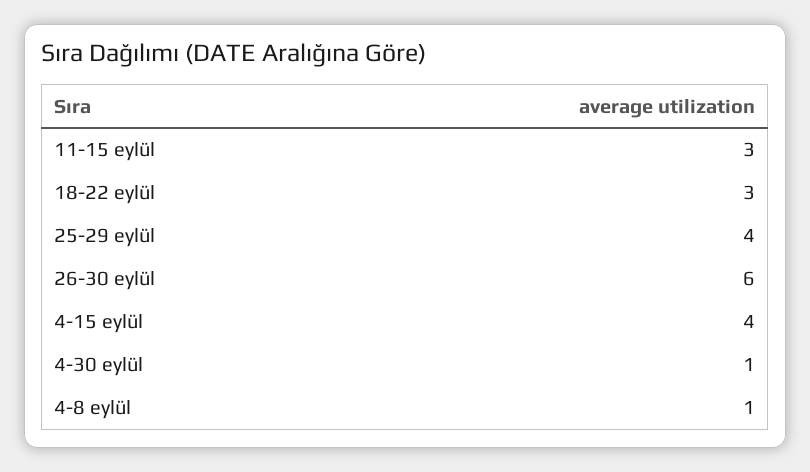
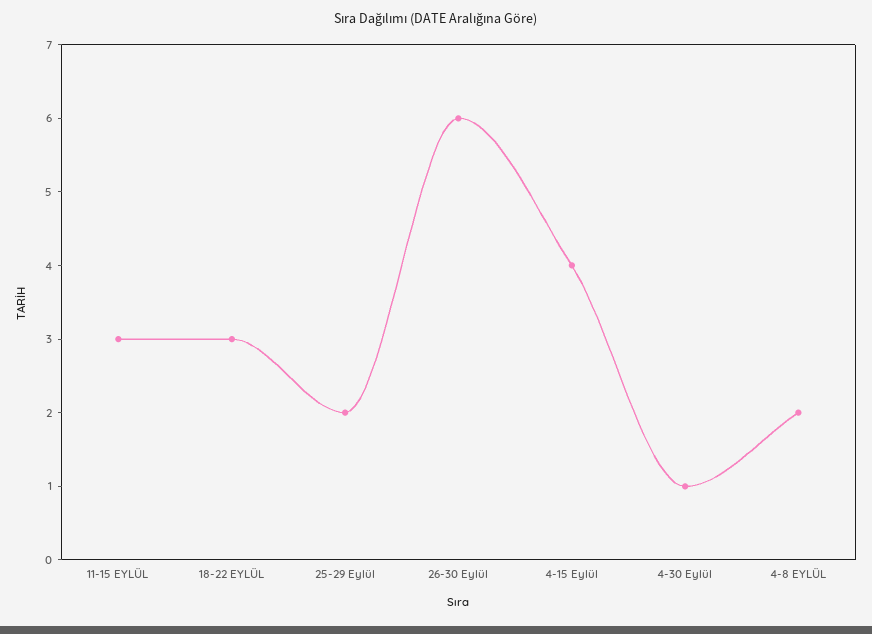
  {
    "11-15 eylül": 3,
    "18-22 eylül": 3,
-   "25-29 eylül": 4,
+   "25-29 eylül": 2,
    "26-30 eylül": 6,
    "4-15 eylül": 4,
    "4-30 eylül": 1,
-   "4-8 eylül": 1
+   "4-8 eylül": 2
  }

